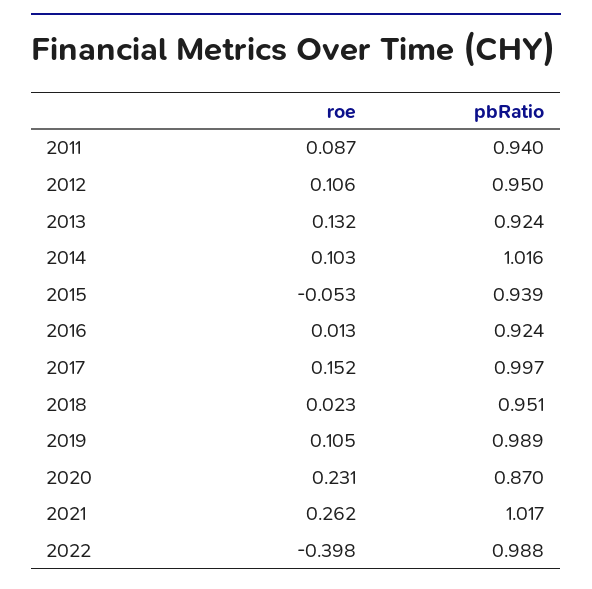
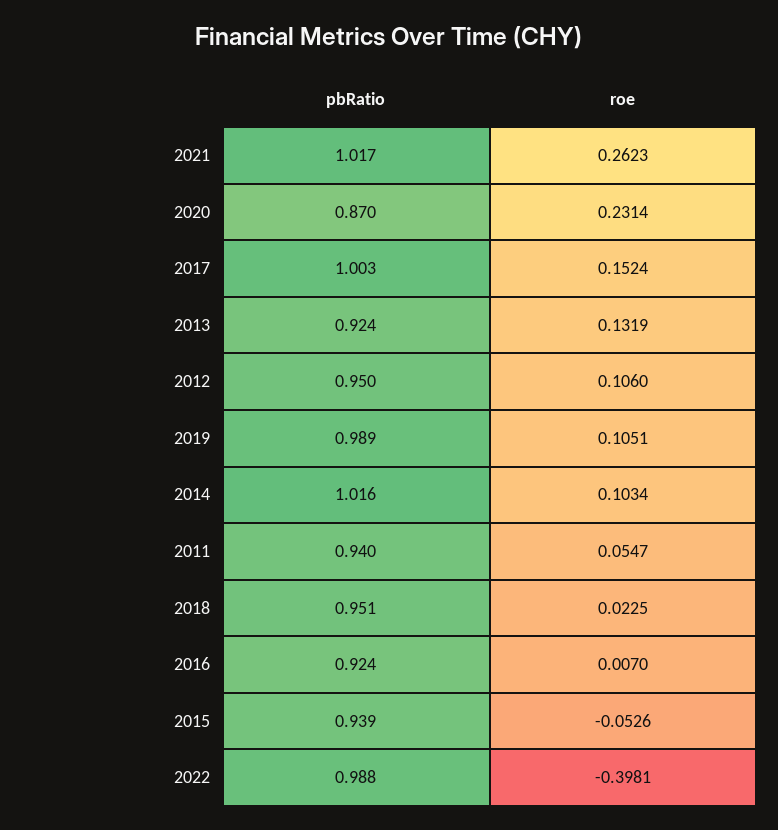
  {
    "roe": {
-     "2011": 0.087,
+     "2011": 0.0547,
      "2012": 0.106,
      "2013": 0.1319,
      "2014": 0.1034,
      "2015": -0.0526,
-     "2016": 0.013,
+     "2016": 0.007,
      "2017": 0.1524,
      "2018": 0.0225,
      "2019": 0.1051,
      "2020": 0.2314,
      "2021": 0.2623,
      "2022": -0.3981
    },
    "pbRatio": {
      "2011": 0.94,
      "2012": 0.95,
      "2013": 0.924,
      "2014": 1.016,
      "2015": 0.939,
      "2016": 0.924,
-     "2017": 0.997,
+     "2017": 1.003,
      "2018": 0.951,
      "2019": 0.989,
      "2020": 0.87,
      "2021": 1.017,
      "2022": 0.988
    }
  }

